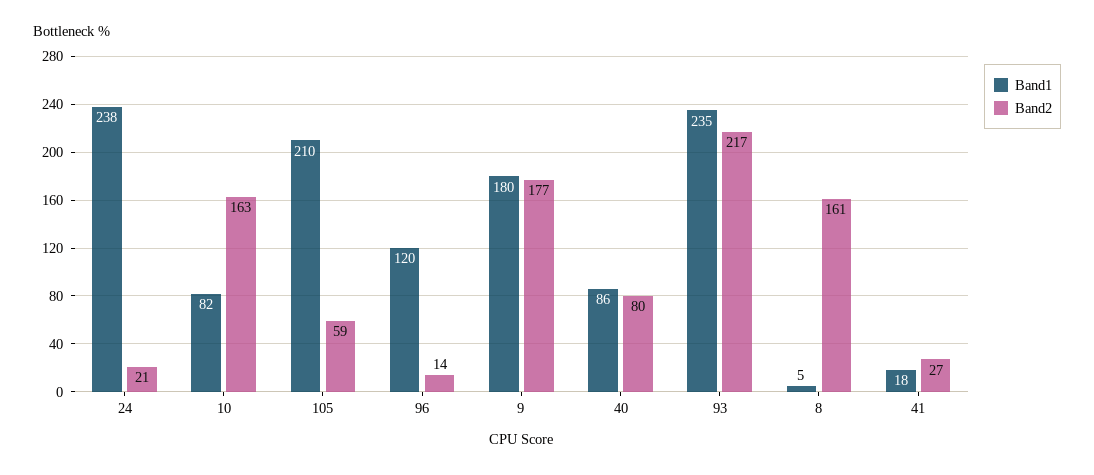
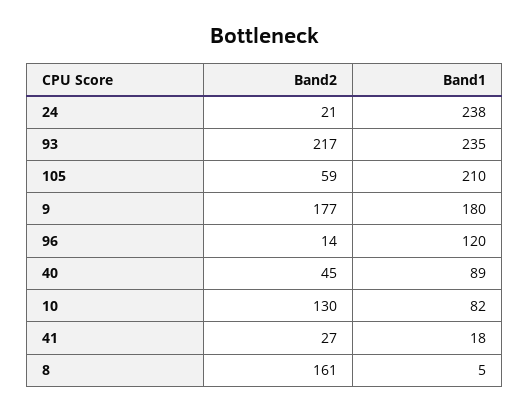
  {
    "Band1": {
      "24": 238,
      "10": 82,
      "105": 210,
      "96": 120,
      "9": 180,
-     "40": 86,
+     "40": 89,
      "93": 235,
      "8": 5,
      "41": 18
    },
    "Band2": {
      "24": 21,
-     "10": 163,
+     "10": 130,
      "105": 59,
      "96": 14,
      "9": 177,
-     "40": 80,
+     "40": 45,
      "93": 217,
      "8": 161,
      "41": 27
    }
  }

